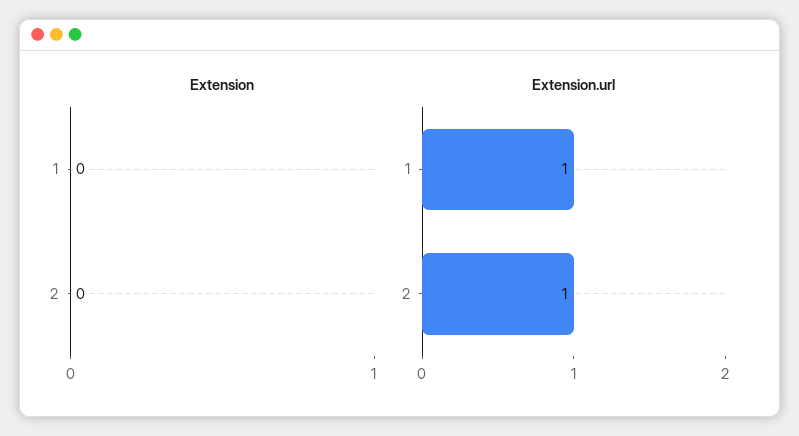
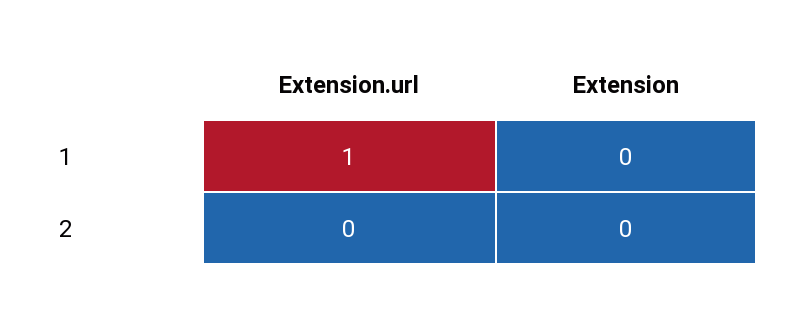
  {
    "Extension": {
      "1": 0,
      "2": 0
    },
    "Extension.url": {
      "1": 1,
-     "2": 1
+     "2": 0
    }
  }

